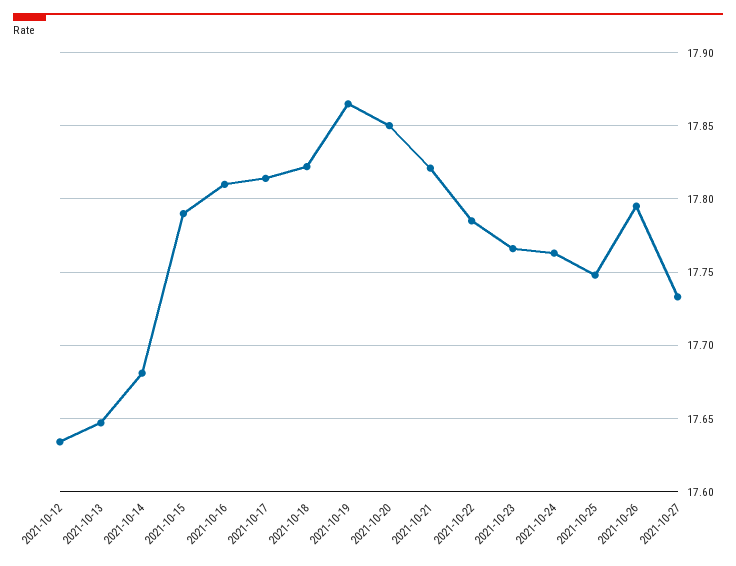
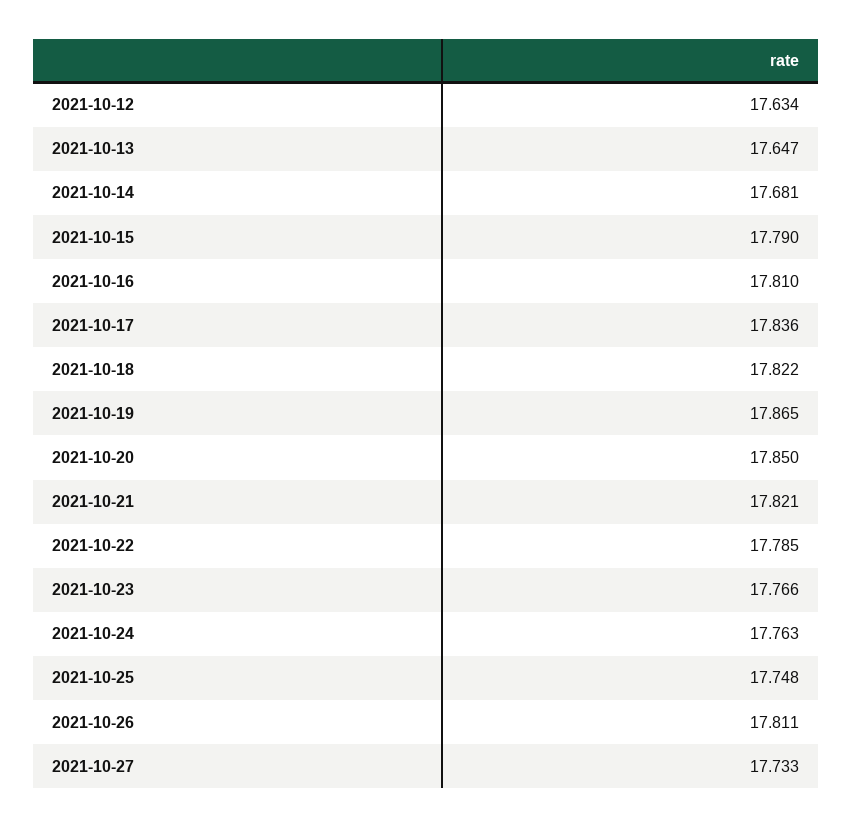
  {
    "2021-10-12": 17.634,
    "2021-10-13": 17.647,
    "2021-10-14": 17.681,
    "2021-10-15": 17.79,
    "2021-10-16": 17.81,
-   "2021-10-17": 17.815,
+   "2021-10-17": 17.836,
    "2021-10-18": 17.822,
    "2021-10-19": 17.865,
    "2021-10-20": 17.85,
    "2021-10-21": 17.821,
    "2021-10-22": 17.785,
    "2021-10-23": 17.766,
    "2021-10-24": 17.763,
    "2021-10-25": 17.748,
-   "2021-10-26": 17.795,
+   "2021-10-26": 17.811,
    "2021-10-27": 17.733
  }

